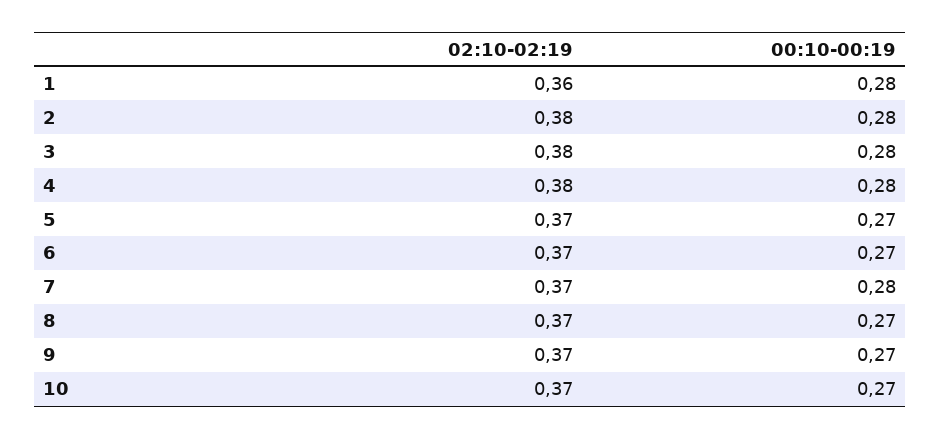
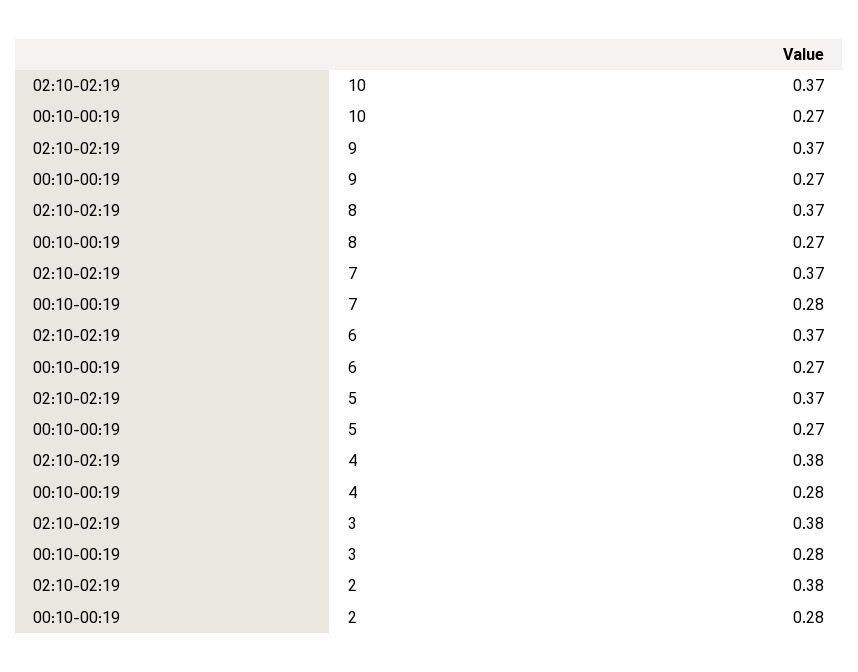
  {
    "02:10-02:19": {
-     "1": 0.36,
      "2": 0.38,
      "3": 0.38,
      "4": 0.38,
      "5": 0.37,
      "6": 0.37,
      "7": 0.37,
      "8": 0.37,
      "9": 0.37,
      "10": 0.37
    },
    "00:10-00:19": {
-     "1": 0.28,
      "2": 0.28,
      "3": 0.28,
      "4": 0.28,
      "5": 0.27,
      "6": 0.27,
      "7": 0.28,
      "8": 0.27,
      "9": 0.27,
      "10": 0.27
    }
  }

